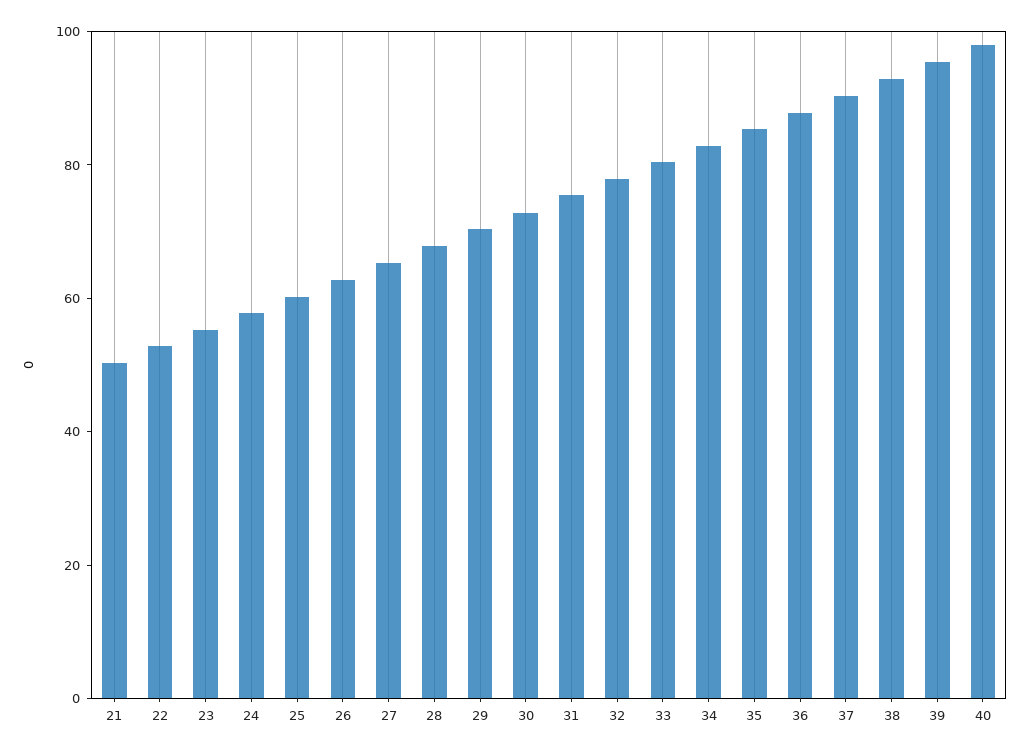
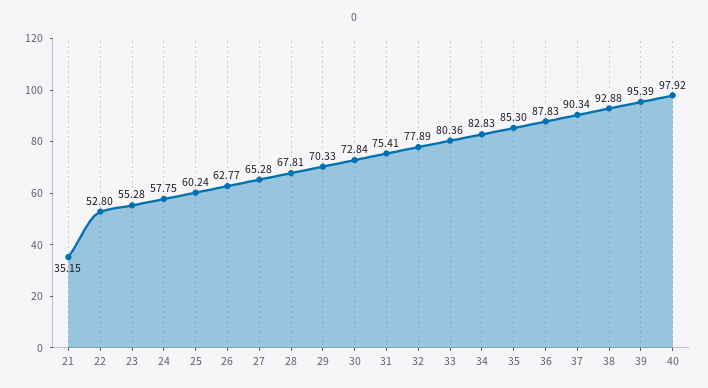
  {
-   "21": 50,
+   "21": 35.15,
    "22": 52.8,
    "23": 55.28,
    "24": 57.75,
    "25": 60.24,
    "26": 62.77,
    "27": 65.28,
    "28": 67.81,
    "29": 70.33,
    "30": 72.84,
    "31": 75.41,
    "32": 77.89,
    "33": 80.36,
    "34": 82.83,
    "35": 85.3,
    "36": 87.83,
    "37": 90.34,
    "38": 92.88,
    "39": 95.39,
    "40": 97.92
  }

